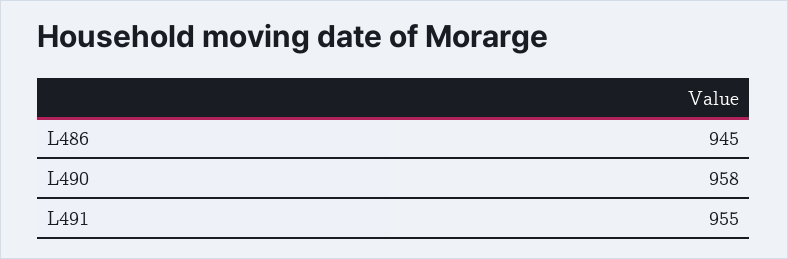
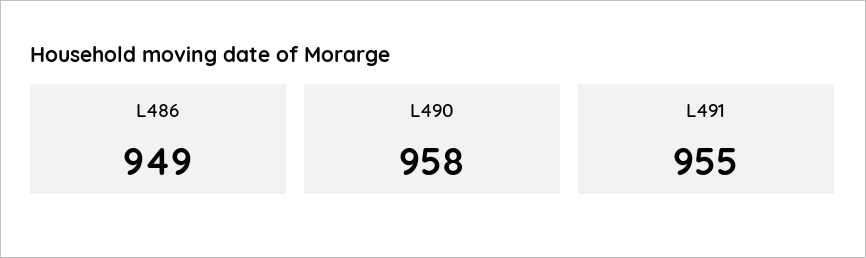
  {
-   "L486": 945,
+   "L486": 949,
    "L490": 958,
    "L491": 955
  }

